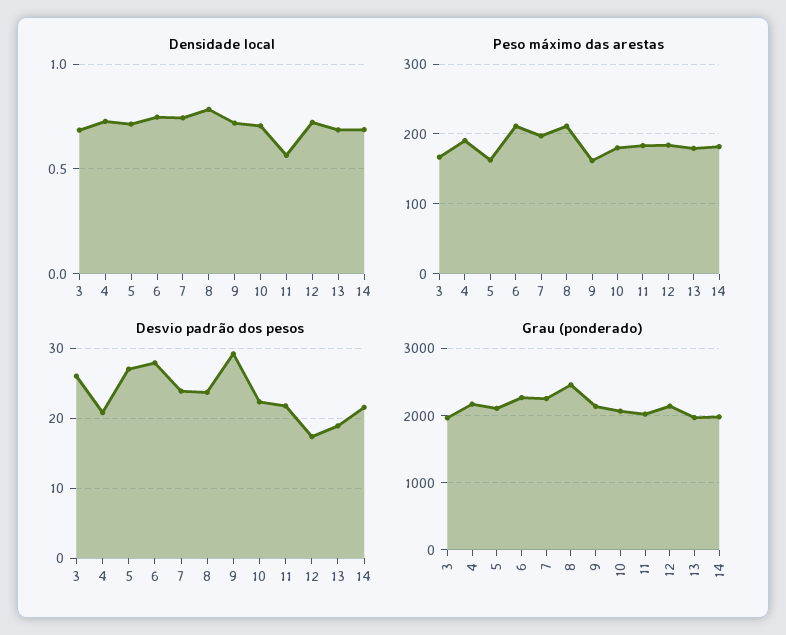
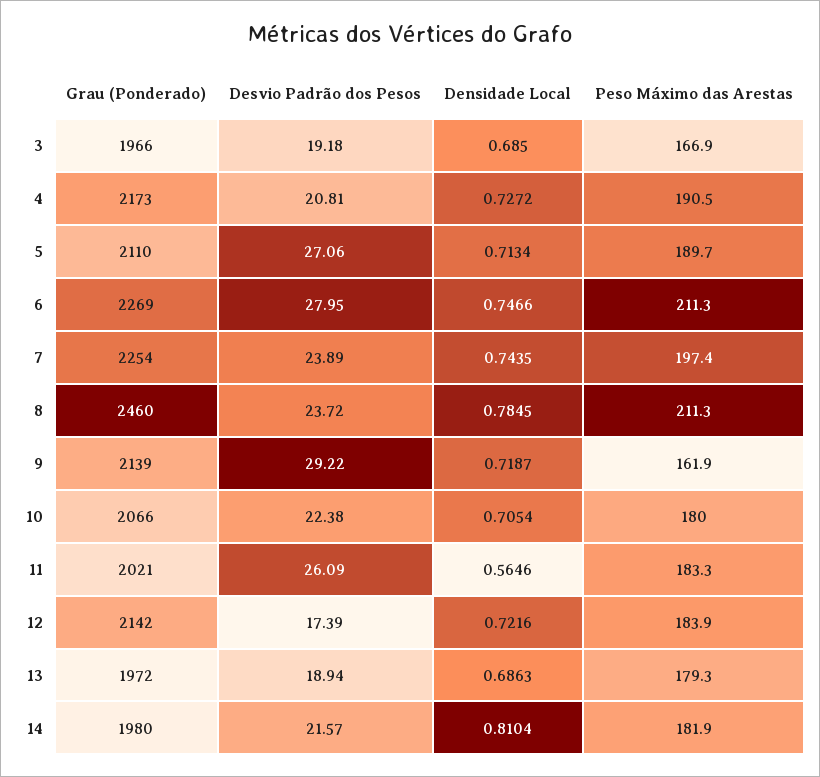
  {
    "Densidade local": {
      "3": 0.685,
      "4": 0.7272,
      "5": 0.7134,
      "6": 0.7466,
      "7": 0.7435,
      "8": 0.7845,
      "9": 0.7187,
      "10": 0.7054,
      "11": 0.5646,
      "12": 0.7216,
      "13": 0.6863,
-     "14": 0.7
+     "14": 0.8104
    },
    "Peso máximo das arestas": {
      "3": 166.9,
      "4": 190.5,
-     "5": 160,
+     "5": 189.7,
      "6": 211.3,
      "7": 197.4,
      "8": 211.3,
      "9": 161.9,
      "10": 180,
      "11": 183.3,
      "12": 183.9,
      "13": 179.3,
      "14": 181.9
    },
    "Desvio padrão dos pesos": {
-     "3": 26,
+     "3": 19.18,
      "4": 20.81,
      "5": 27.06,
      "6": 27.95,
      "7": 23.89,
      "8": 23.72,
      "9": 29.22,
      "10": 22.38,
-     "11": 22,
+     "11": 26.09,
      "12": 17.39,
      "13": 18.94,
      "14": 21.57
    },
    "Grau (ponderado)": {
      "3": 1966,
      "4": 2173,
      "5": 2110,
      "6": 2269,
      "7": 2254,
      "8": 2460,
      "9": 2139,
      "10": 2066,
      "11": 2021,
      "12": 2142,
      "13": 1972,
      "14": 1980
    }
  }

